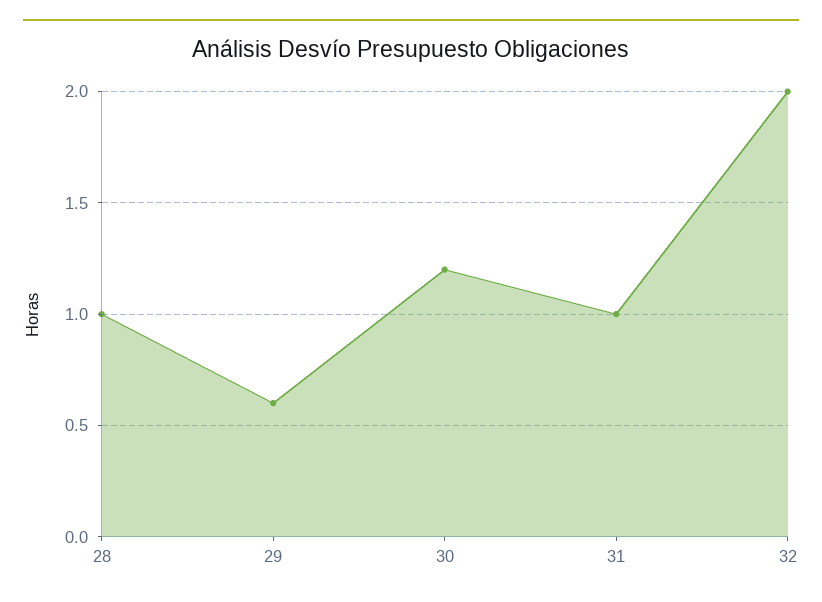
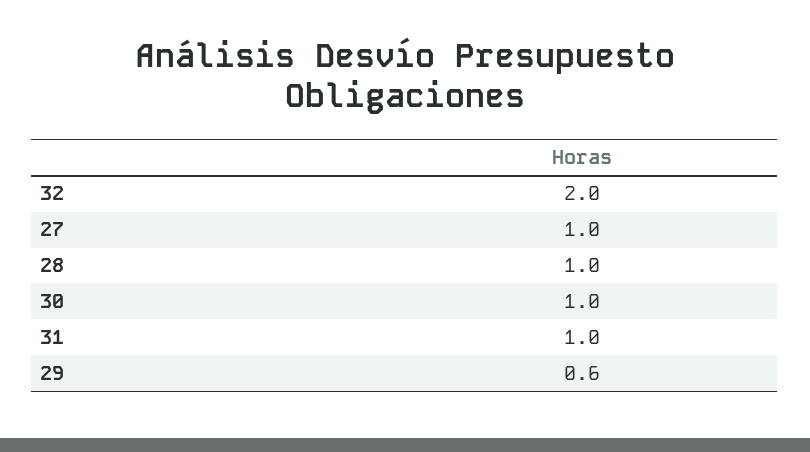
  {
    "28": 1,
    "29": 0.6,
-   "30": 1.2,
+   "30": 1,
    "31": 1,
-   "32": 2
+   "32": 2,
+   "27": 1
  }

